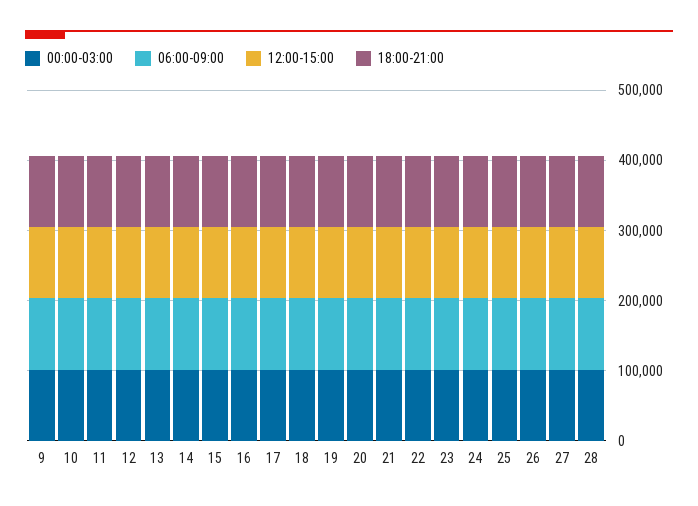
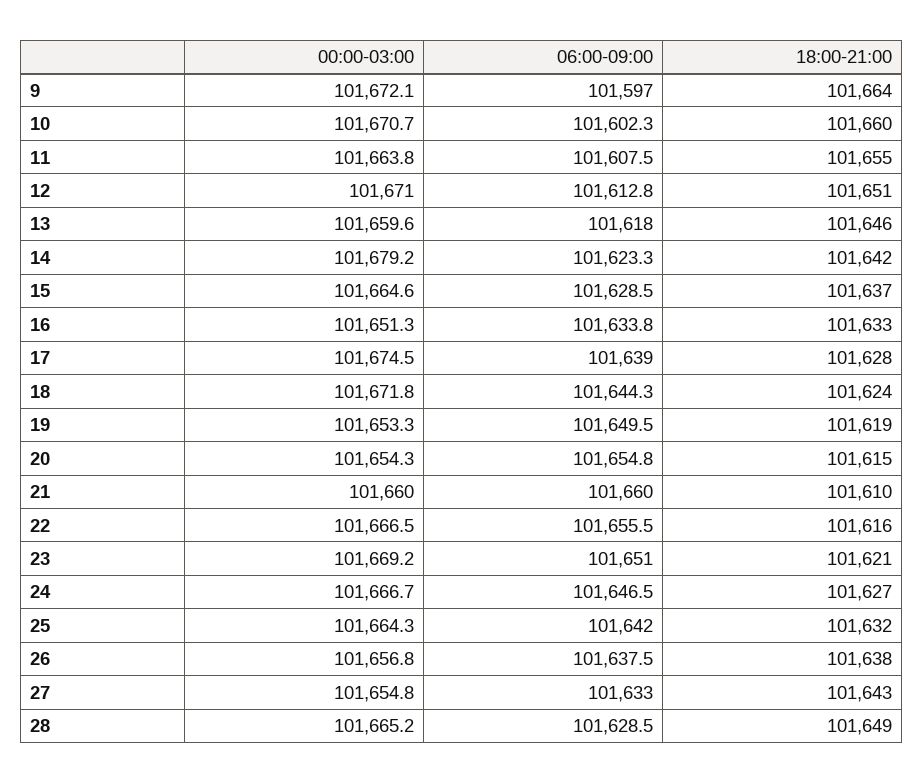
  {
    "00:00-03:00": {
      "9": 101672.1,
      "10": 101670.7,
      "11": 101663.8,
      "12": 101671,
      "13": 101659.6,
      "14": 101679.2,
      "15": 101664.6,
      "16": 101651.3,
      "17": 101674.5,
      "18": 101671.8,
      "19": 101653.3,
      "20": 101654.3,
      "21": 101660,
      "22": 101666.5,
      "23": 101669.2,
      "24": 101666.7,
      "25": 101664.3,
      "26": 101656.8,
      "27": 101654.8,
      "28": 101665.2
    },
    "06:00-09:00": {
      "9": 101597,
      "10": 101602.3,
      "11": 101607.5,
      "12": 101612.8,
      "13": 101618,
      "14": 101623.3,
      "15": 101628.5,
      "16": 101633.8,
      "17": 101639,
      "18": 101644.3,
      "19": 101649.5,
      "20": 101654.8,
      "21": 101660,
      "22": 101655.5,
      "23": 101651,
      "24": 101646.5,
      "25": 101642,
      "26": 101637.5,
      "27": 101633,
      "28": 101628.5
    },
-   "12:00-15:00": {
-     "9": 100000,
-     "10": 100000,
-     "11": 100000,
-     "12": 100000,
-     "13": 100000,
-     "14": 100000,
-     "15": 100000,
-     "16": 100000,
-     "17": 100000,
-     "18": 100000,
-     "19": 100000,
-     "20": 100000,
-     "21": 100000,
-     "22": 100000,
-     "23": 100000,
-     "24": 100000,
-     "25": 100000,
-     "26": 100000,
-     "27": 100000,
-     "28": 100000
-   },
    "18:00-21:00": {
      "9": 101664,
      "10": 101660,
      "11": 101655,
      "12": 101651,
      "13": 101646,
      "14": 101642,
      "15": 101637,
      "16": 101633,
      "17": 101628,
      "18": 101624,
      "19": 101619,
      "20": 101615,
      "21": 101610,
      "22": 101616,
      "23": 101621,
      "24": 101627,
      "25": 101632,
      "26": 101638,
      "27": 101643,
      "28": 101649
    }
  }

